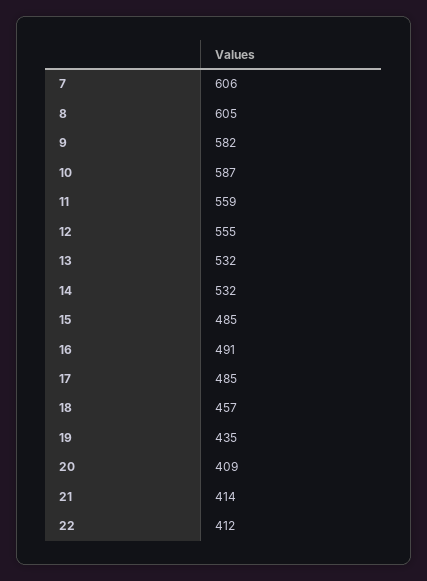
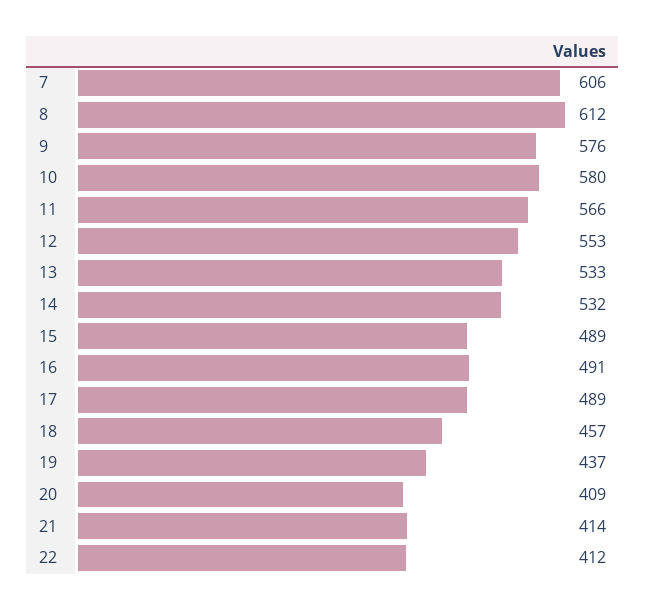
  {
    "7": 606,
-   "8": 605,
+   "8": 612,
-   "9": 582,
+   "9": 576,
-   "10": 587,
+   "10": 580,
-   "11": 559,
+   "11": 566,
-   "12": 555,
+   "12": 553,
-   "13": 532,
+   "13": 533,
    "14": 532,
-   "15": 485,
+   "15": 489,
    "16": 491,
-   "17": 485,
+   "17": 489,
    "18": 457,
-   "19": 435,
+   "19": 437,
    "20": 409,
    "21": 414,
    "22": 412
  }

